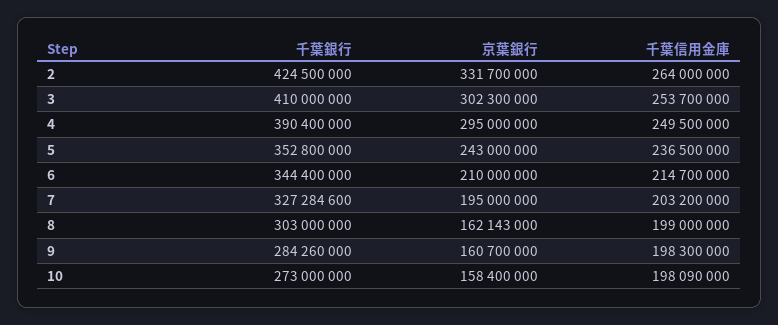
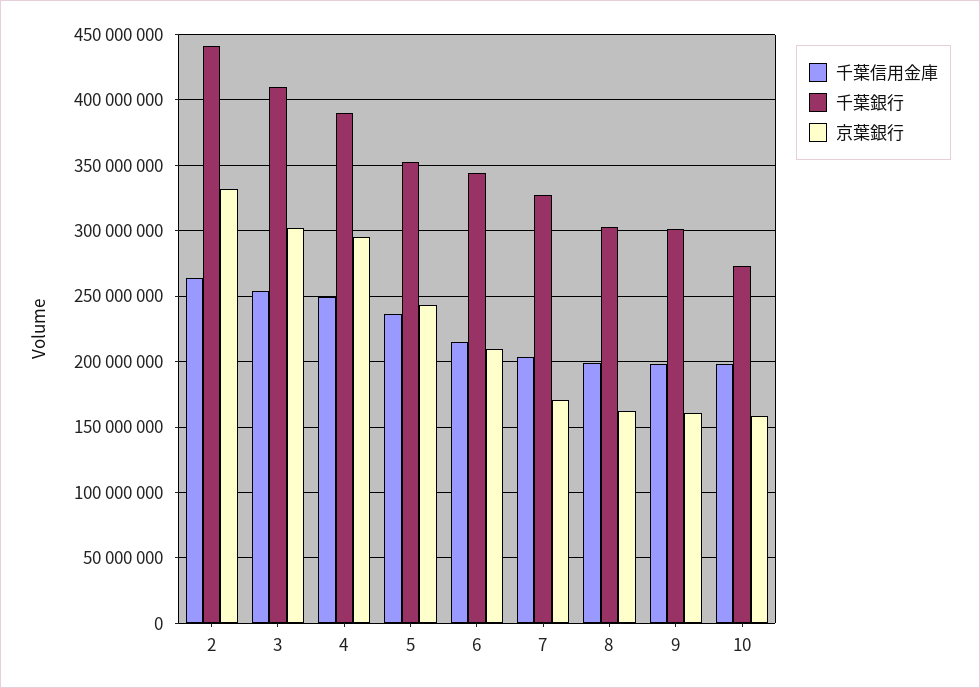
  {
    "千葉銀行": {
-     "2": 424500000,
+     "2": 440000000,
      "3": 410000000,
      "4": 390400000,
      "5": 352800000,
      "6": 344400000,
      "7": 327284600,
      "8": 303000000,
-     "9": 284260000,
+     "9": 300000000,
      "10": 273000000
    },
    "京葉銀行": {
      "2": 331700000,
      "3": 302300000,
      "4": 295000000,
      "5": 243000000,
      "6": 210000000,
-     "7": 195000000,
+     "7": 170000000,
      "8": 162143000,
      "9": 160700000,
      "10": 158400000
    },
    "千葉信用金庫": {
      "2": 264000000,
      "3": 253700000,
      "4": 249500000,
      "5": 236500000,
      "6": 214700000,
      "7": 203200000,
      "8": 199000000,
      "9": 198300000,
      "10": 198090000
    }
  }

